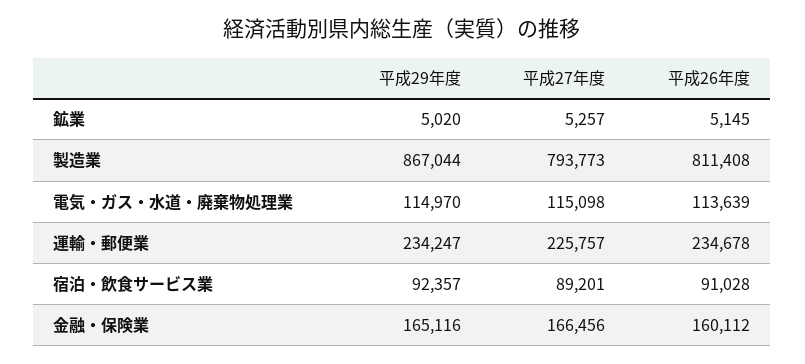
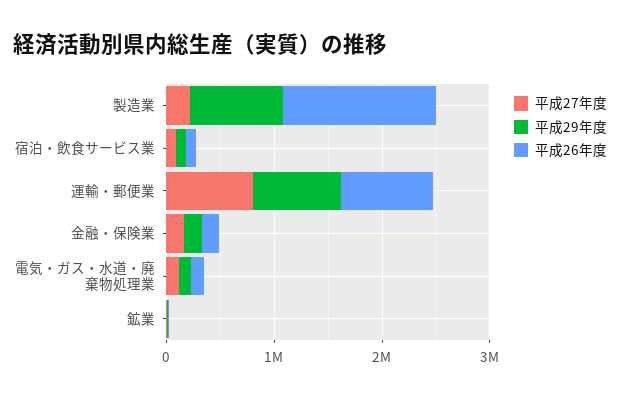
  {
    "平成29年度": {
      "鉱業": 5020,
      "製造業": 867044,
      "電気・ガス・水道・廃棄物処理業": 114970,
-     "運輸・郵便業": 234247,
+     "運輸・郵便業": 800000,
      "宿泊・飲食サービス業": 92357,
      "金融・保険業": 165116
    },
    "平成27年度": {
      "鉱業": 5257,
-     "製造業": 793773,
+     "製造業": 200000,
      "電気・ガス・水道・廃棄物処理業": 115098,
-     "運輸・郵便業": 225757,
+     "運輸・郵便業": 800000,
      "宿泊・飲食サービス業": 89201,
      "金融・保険業": 166456
    },
    "平成26年度": {
      "鉱業": 5145,
-     "製造業": 811408,
+     "製造業": 1400000,
      "電気・ガス・水道・廃棄物処理業": 113639,
-     "運輸・郵便業": 234678,
+     "運輸・郵便業": 800000,
      "宿泊・飲食サービス業": 91028,
      "金融・保険業": 160112
    }
  }

